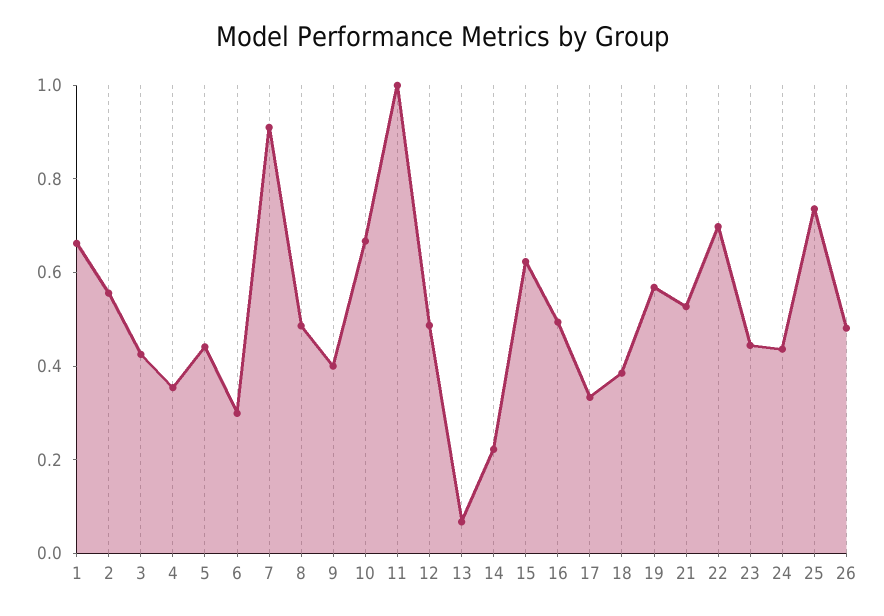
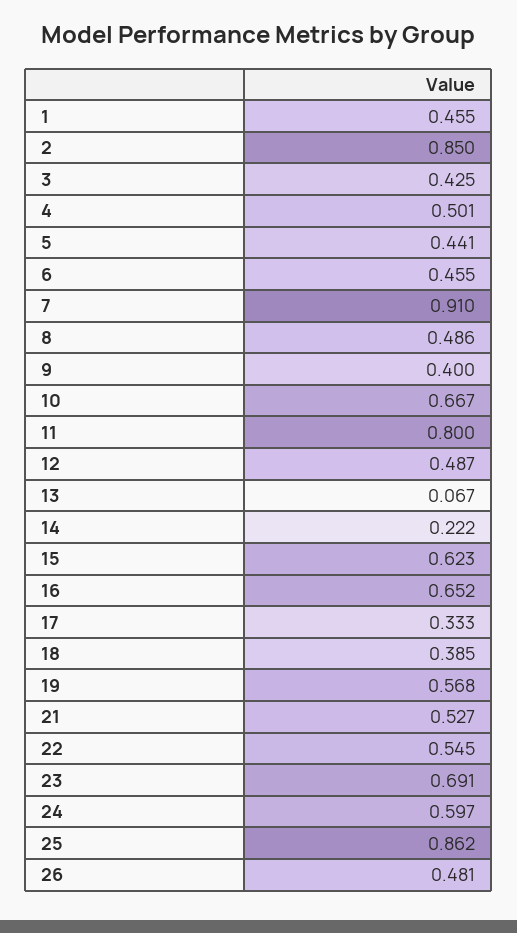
  {
-   "1": 0.65,
+   "1": 0.455,
-   "2": 0.55,
+   "2": 0.85,
    "3": 0.425,
-   "4": 0.35,
+   "4": 0.501,
    "5": 0.441,
-   "6": 0.3,
+   "6": 0.455,
    "7": 0.91,
    "8": 0.486,
    "9": 0.4,
    "10": 0.667,
-   "11": 1,
+   "11": 0.8,
    "12": 0.487,
    "13": 0.067,
    "14": 0.222,
    "15": 0.623,
-   "16": 0.5,
+   "16": 0.652,
    "17": 0.333,
    "18": 0.385,
    "19": 0.568,
    "21": 0.527,
-   "22": 0.7,
+   "22": 0.545,
-   "23": 0.45,
+   "23": 0.691,
-   "24": 0.45,
+   "24": 0.597,
-   "25": 0.75,
+   "25": 0.862,
    "26": 0.481
  }

